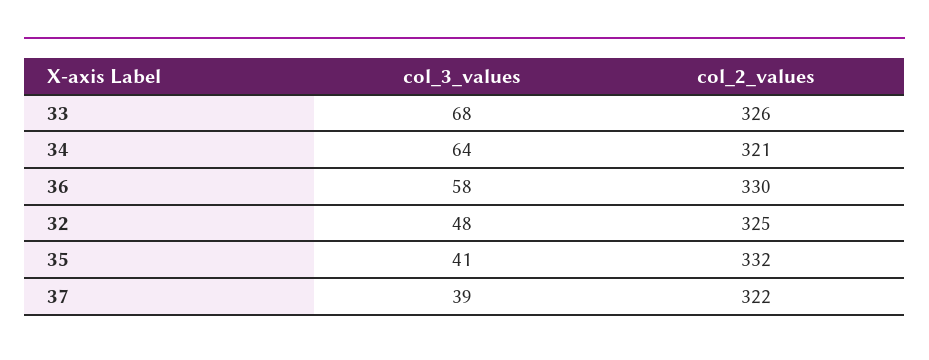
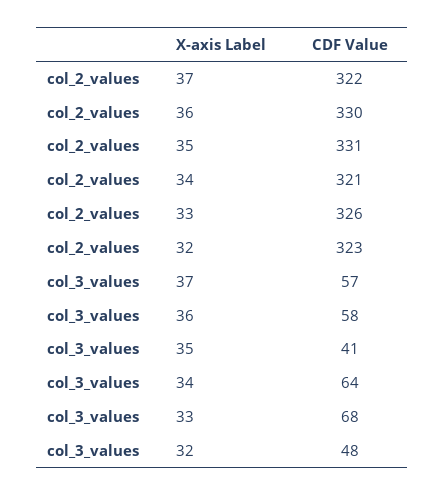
  {
    "col_3_values": {
      "33": 68,
      "34": 64,
      "36": 58,
      "32": 48,
      "35": 41,
-     "37": 39
+     "37": 57
    },
    "col_2_values": {
      "33": 326,
      "34": 321,
      "36": 330,
-     "32": 325,
+     "32": 323,
-     "35": 332,
+     "35": 331,
      "37": 322
    }
  }

